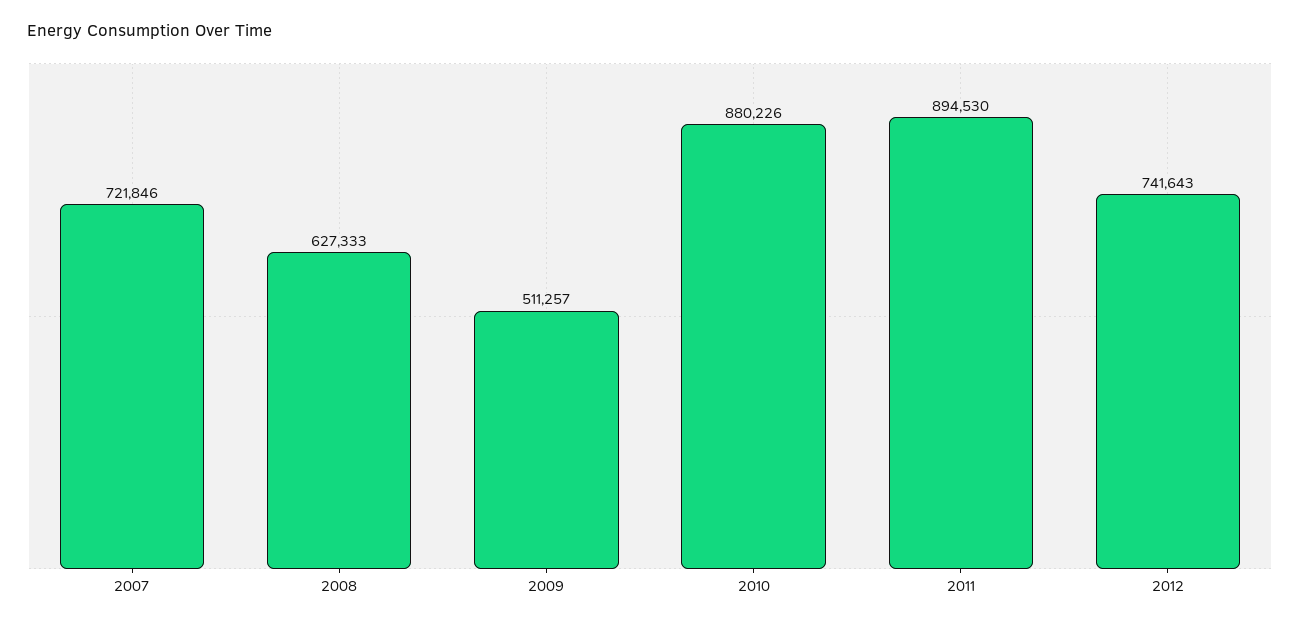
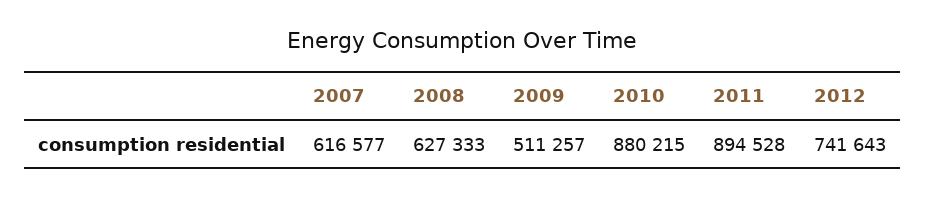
  {
-   "2007": 721846,
+   "2007": 616577,
    "2008": 627333,
    "2009": 511257,
-   "2010": 880226,
+   "2010": 880215,
-   "2011": 894530,
+   "2011": 894528,
    "2012": 741643
  }

